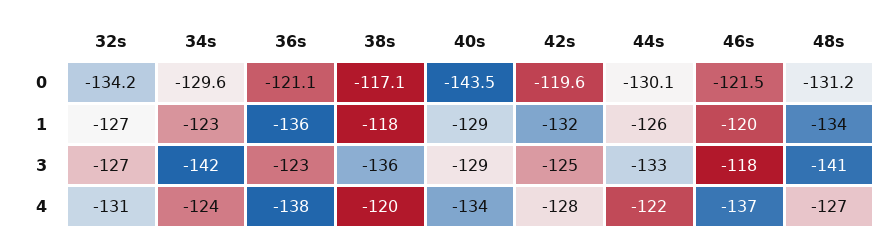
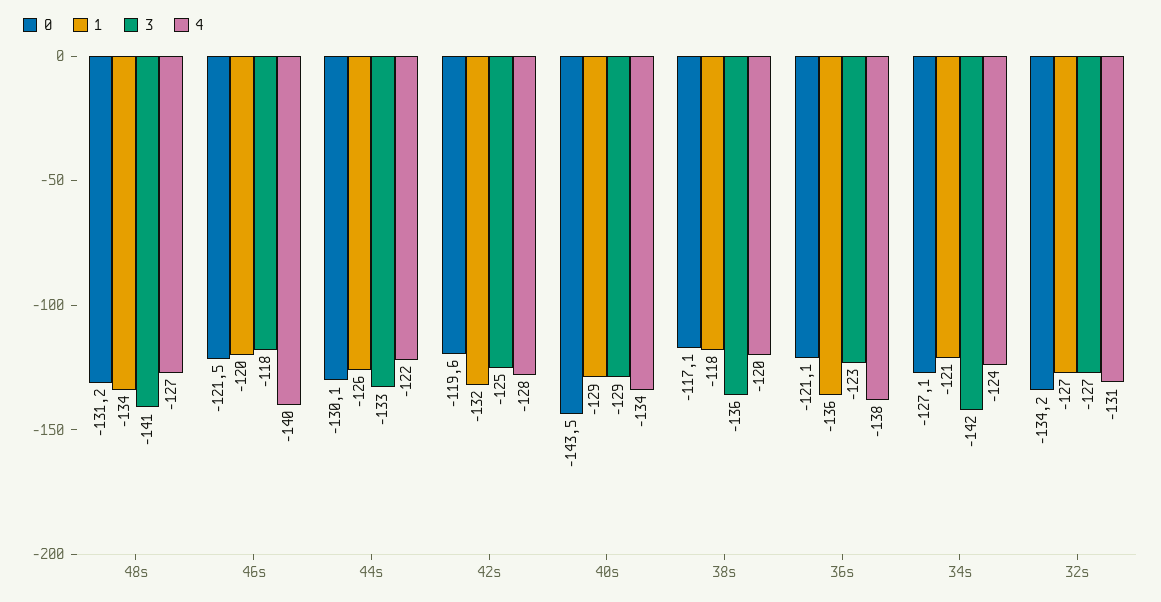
  {
    "0": {
      "32s": -134.2,
-     "34s": -129.6,
+     "34s": -127.1,
      "36s": -121.1,
      "38s": -117.1,
      "40s": -143.5,
      "42s": -119.6,
      "44s": -130.1,
      "46s": -121.5,
      "48s": -131.2
    },
    "1": {
      "32s": -127,
-     "34s": -123,
+     "34s": -121,
      "36s": -136,
      "38s": -118,
      "40s": -129,
      "42s": -132,
      "44s": -126,
      "46s": -120,
      "48s": -134
    },
    "3": {
      "32s": -127,
      "34s": -142,
      "36s": -123,
      "38s": -136,
      "40s": -129,
      "42s": -125,
      "44s": -133,
      "46s": -118,
      "48s": -141
    },
    "4": {
      "32s": -131,
      "34s": -124,
      "36s": -138,
      "38s": -120,
      "40s": -134,
      "42s": -128,
      "44s": -122,
-     "46s": -137,
+     "46s": -140,
      "48s": -127
    }
  }

